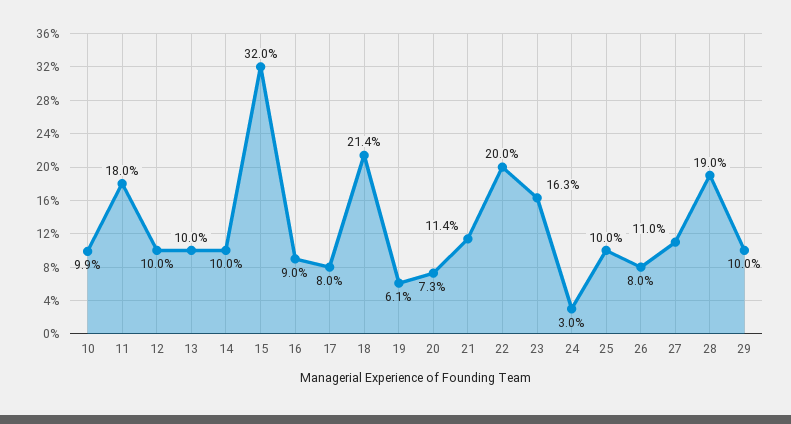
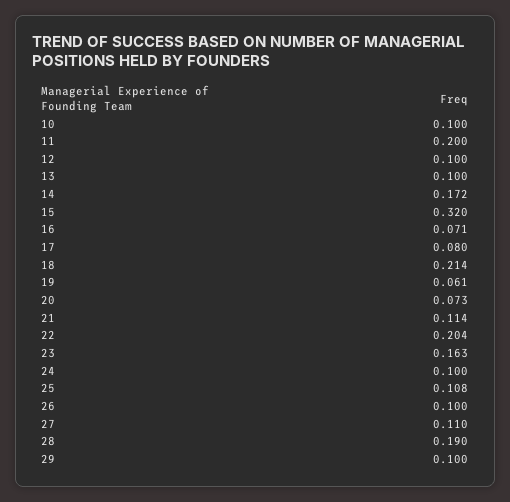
  {
-   "10": 0.099,
+   "10": 0.1,
-   "11": 0.18,
+   "11": 0.2,
    "12": 0.1,
    "13": 0.1,
-   "14": 0.1,
+   "14": 0.172,
    "15": 0.32,
-   "16": 0.09,
+   "16": 0.071,
    "17": 0.08,
    "18": 0.214,
    "19": 0.061,
    "20": 0.073,
    "21": 0.114,
-   "22": 0.2,
+   "22": 0.204,
    "23": 0.163,
-   "24": 0.03,
+   "24": 0.1,
-   "25": 0.1,
+   "25": 0.108,
-   "26": 0.08,
+   "26": 0.1,
    "27": 0.11,
    "28": 0.19,
    "29": 0.1
  }

